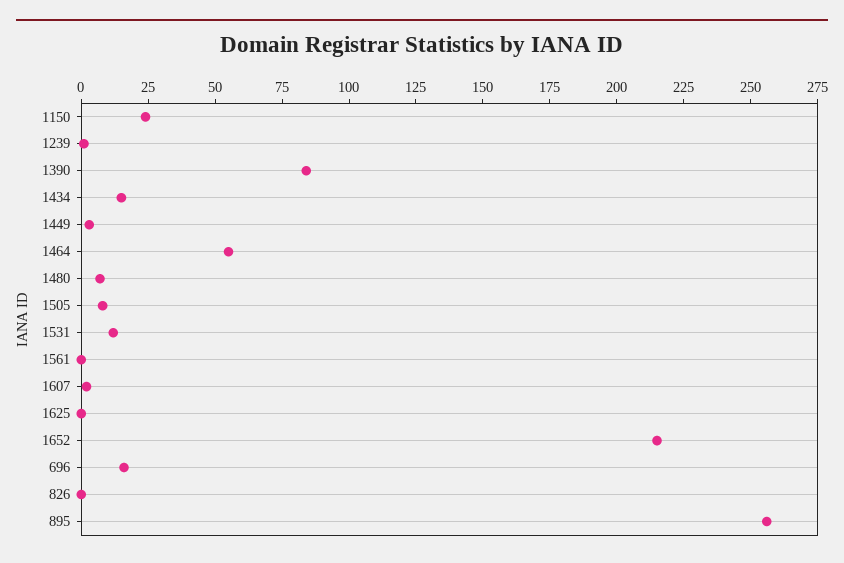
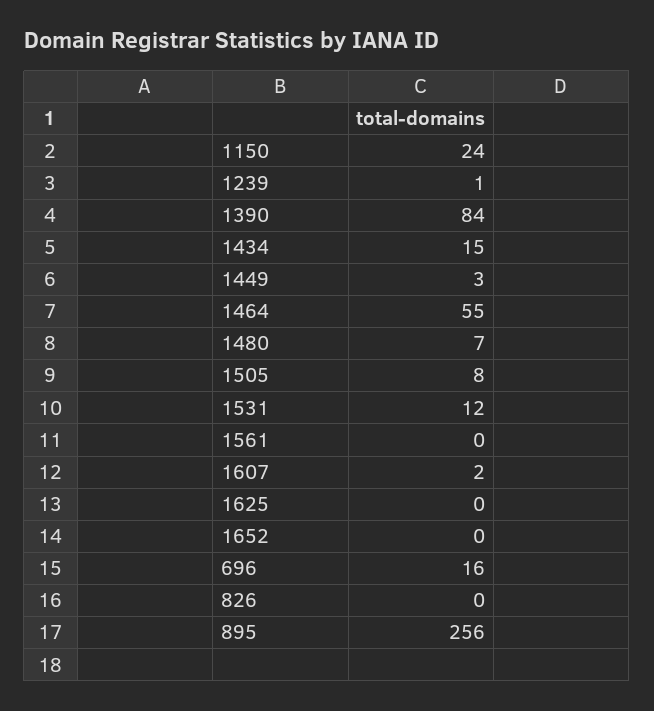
  {
    "1150": 24,
    "1239": 1,
    "1390": 84,
    "1434": 15,
    "1449": 3,
    "1464": 55,
    "1480": 7,
    "1505": 8,
    "1531": 12,
    "1561": 0,
    "1607": 2,
    "1625": 0,
-   "1652": 215,
+   "1652": 0,
    "696": 16,
    "826": 0,
    "895": 256
  }

